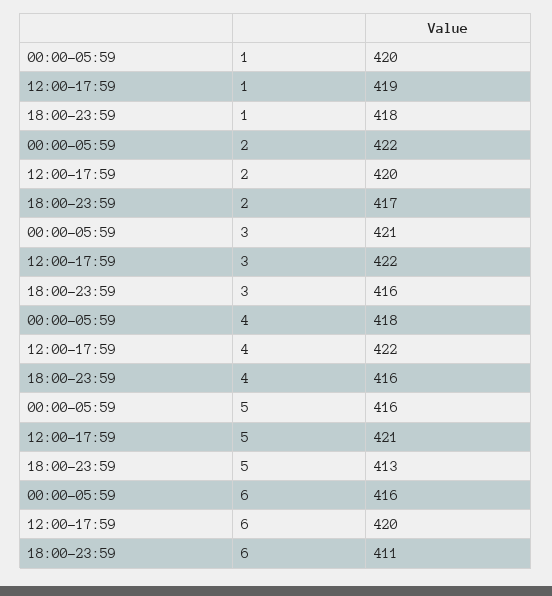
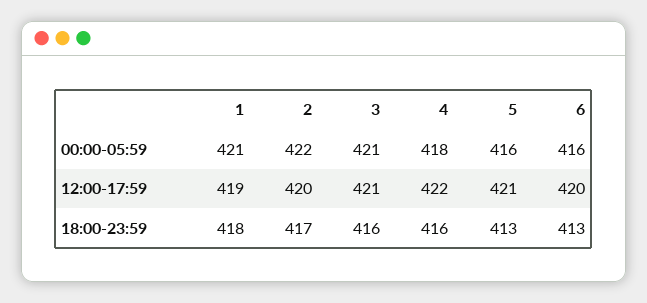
  {
    "00:00-05:59": {
-     "1": 420,
+     "1": 421,
      "2": 422,
      "3": 421,
      "4": 418,
      "5": 416,
      "6": 416
    },
    "12:00-17:59": {
      "1": 419,
      "2": 420,
-     "3": 422,
+     "3": 421,
      "4": 422,
      "5": 421,
      "6": 420
    },
    "18:00-23:59": {
      "1": 418,
      "2": 417,
      "3": 416,
      "4": 416,
      "5": 413,
-     "6": 411
+     "6": 413
    }
  }

